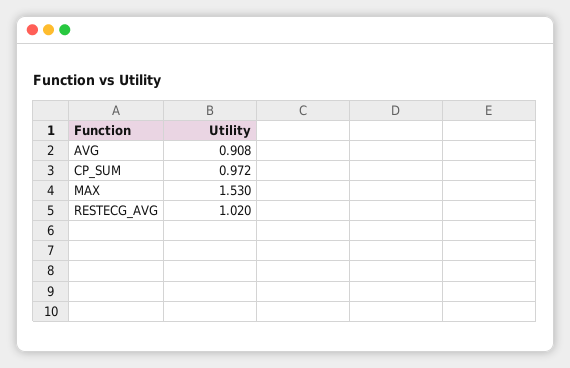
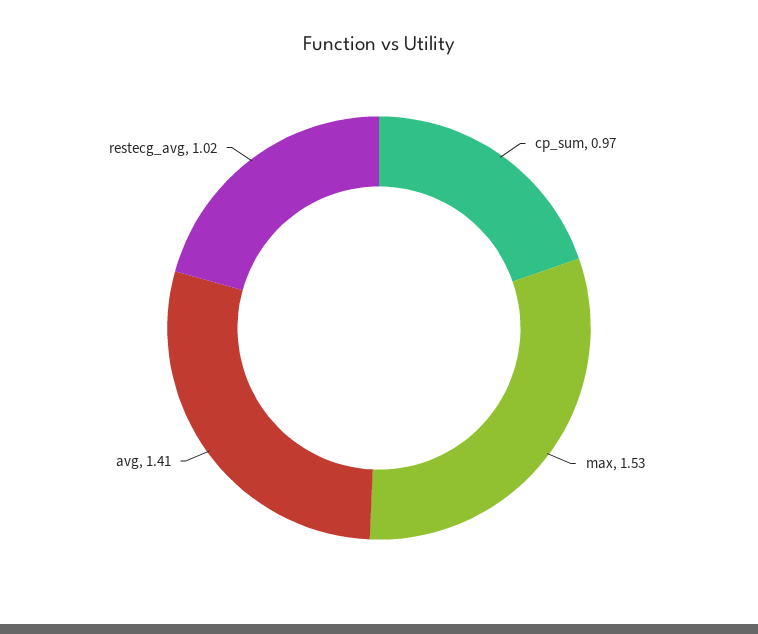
  {
-   "AVG": 0.908,
+   "AVG": 1.41,
    "CP_SUM": 0.972,
    "MAX": 1.53,
    "RESTECG_AVG": 1.02
  }

